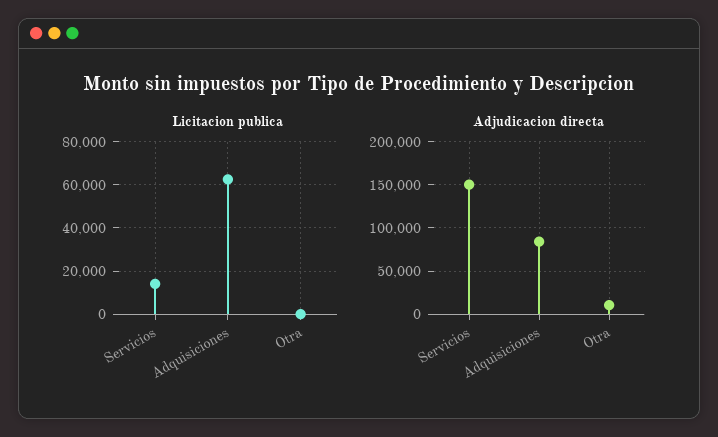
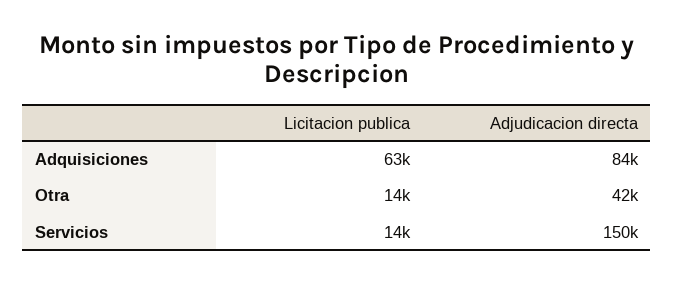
  {
    "Licitacion publica": {
      "Servicios": 14000,
      "Adquisiciones": 63000,
-     "Otra": 0
+     "Otra": 14000
    },
    "Adjudicacion directa": {
      "Servicios": 150000,
      "Adquisiciones": 84000,
-     "Otra": 10000
+     "Otra": 42000
    }
  }

